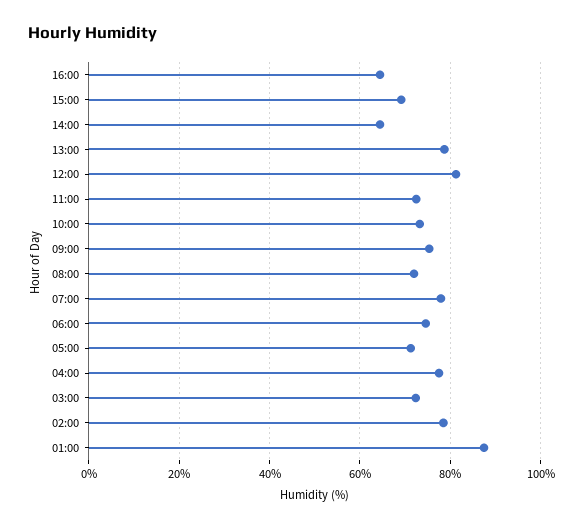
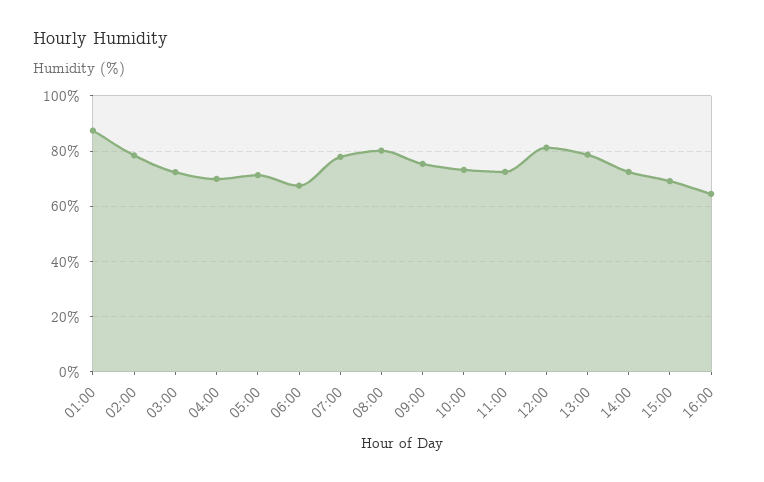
  {
    "16:00": 64,
    "15:00": 70,
-   "14:00": 64,
+   "14:00": 72.5,
    "13:00": 78,
    "12:00": 82,
    "11:00": 72,
    "10:00": 74,
    "09:00": 76,
-   "08:00": 72,
+   "08:00": 80,
    "07:00": 78,
-   "06:00": 74,
+   "06:00": 67.5,
    "05:00": 72,
-   "04:00": 78,
+   "04:00": 70,
    "03:00": 72,
    "02:00": 78,
    "01:00": 88
  }

